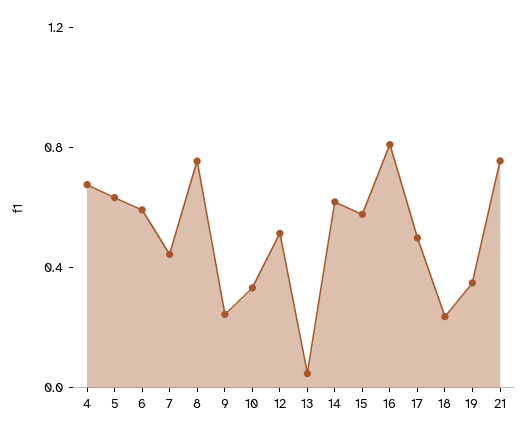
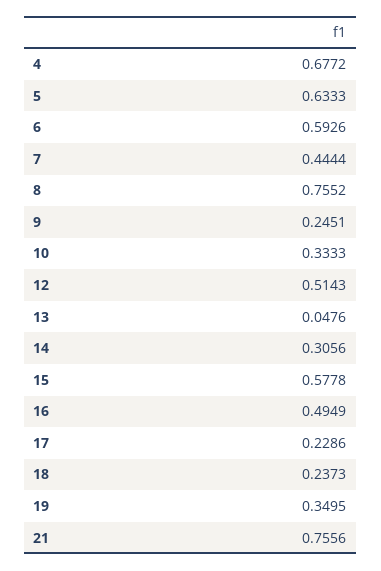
  {
    "4": 0.6772,
    "5": 0.6333,
    "6": 0.5926,
    "7": 0.4444,
    "8": 0.7552,
    "9": 0.2451,
    "10": 0.3333,
    "12": 0.5143,
    "13": 0.0476,
-   "14": 0.6,
+   "14": 0.3056,
    "15": 0.5778,
-   "16": 0.8,
+   "16": 0.4949,
-   "17": 0.5,
+   "17": 0.2286,
    "18": 0.2373,
    "19": 0.3495,
    "21": 0.7556
  }

